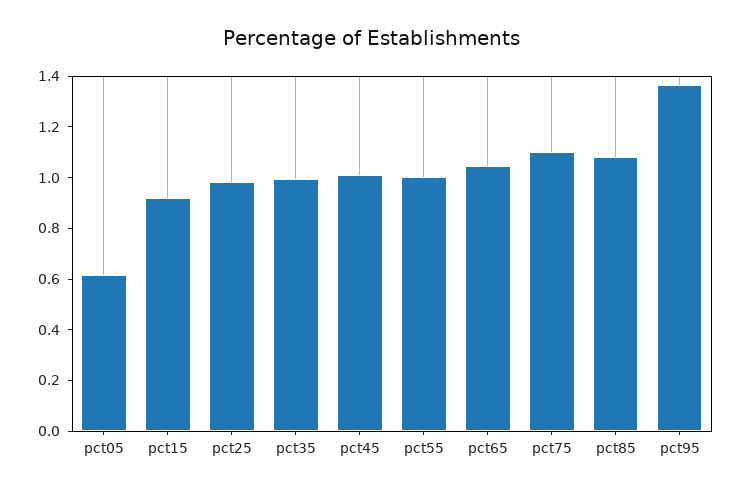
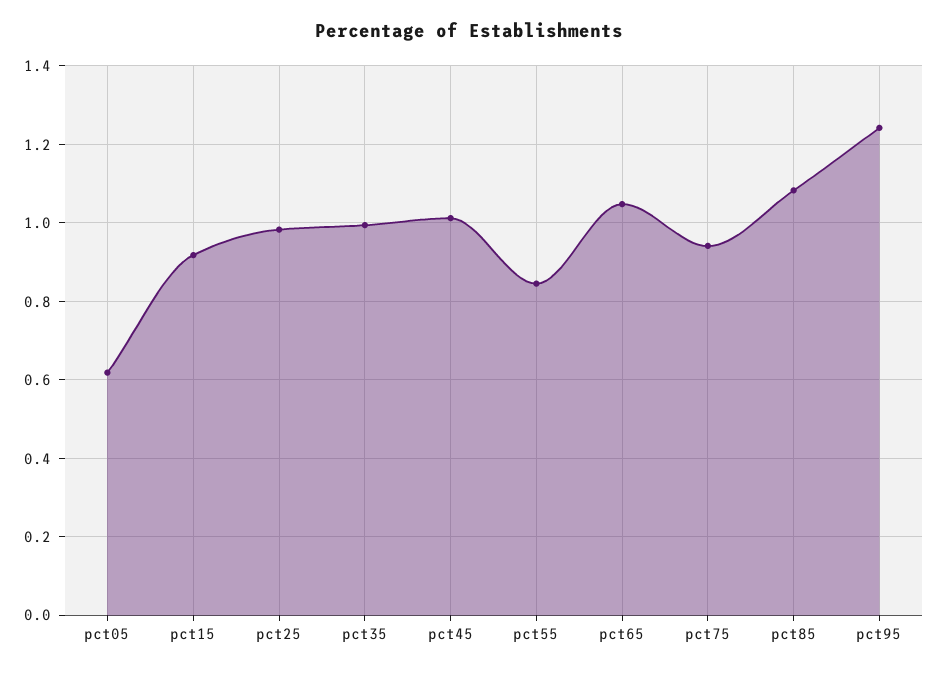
  {
    "pct05": 0.62,
    "pct15": 0.92,
    "pct25": 0.98,
    "pct35": 1,
    "pct45": 1.02,
-   "pct55": 1,
+   "pct55": 0.84,
    "pct65": 1.04,
-   "pct75": 1.1,
+   "pct75": 0.94,
    "pct85": 1.08,
-   "pct95": 1.35
+   "pct95": 1.24
  }

